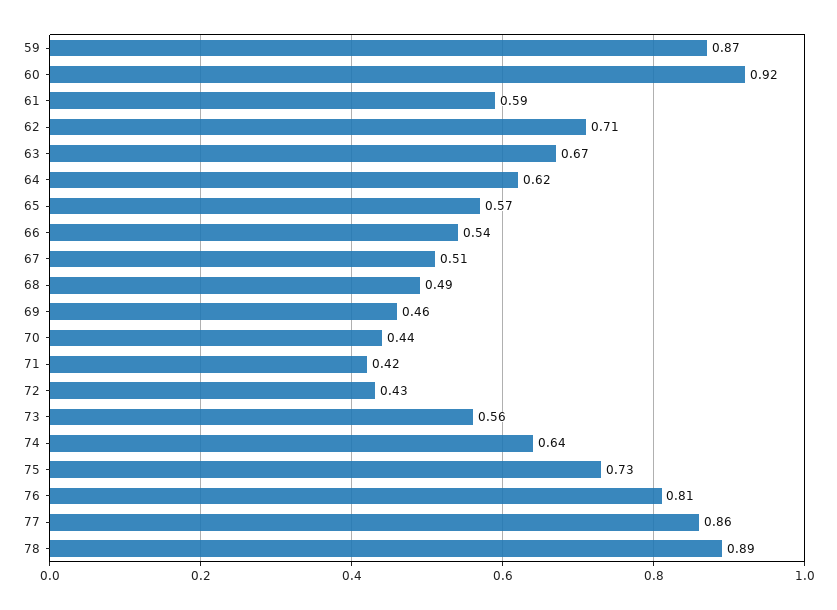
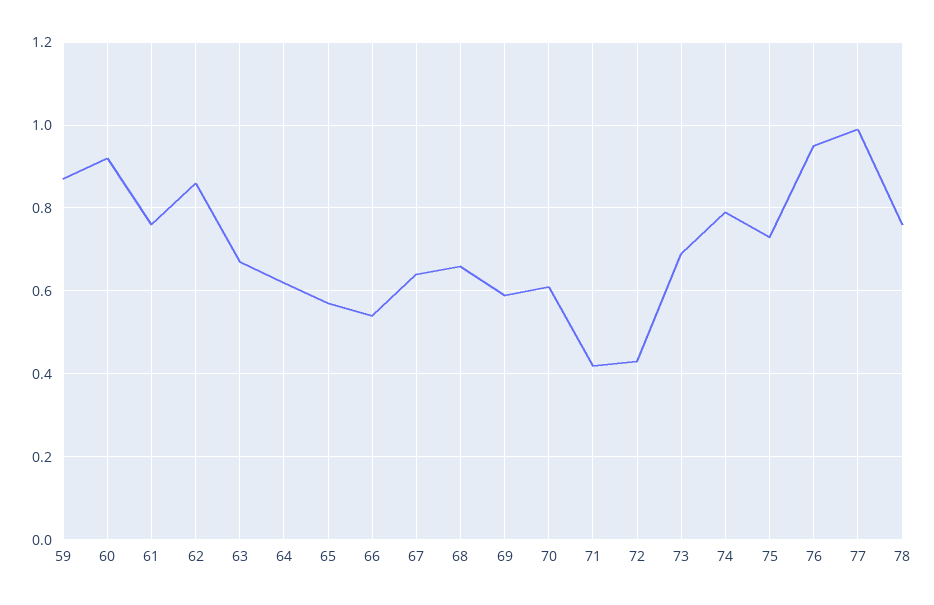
  {
    "59": 0.87,
    "60": 0.92,
-   "61": 0.59,
+   "61": 0.75,
-   "62": 0.71,
+   "62": 0.85,
    "63": 0.67,
    "64": 0.62,
    "65": 0.57,
    "66": 0.54,
-   "67": 0.51,
+   "67": 0.65,
-   "68": 0.49,
+   "68": 0.65,
-   "69": 0.46,
+   "69": 0.6,
-   "70": 0.44,
+   "70": 0.6,
    "71": 0.42,
    "72": 0.43,
-   "73": 0.56,
+   "73": 0.7,
-   "74": 0.64,
+   "74": 0.8,
    "75": 0.73,
-   "76": 0.81,
+   "76": 0.95,
-   "77": 0.86,
+   "77": 1,
-   "78": 0.89
+   "78": 0.75
  }

